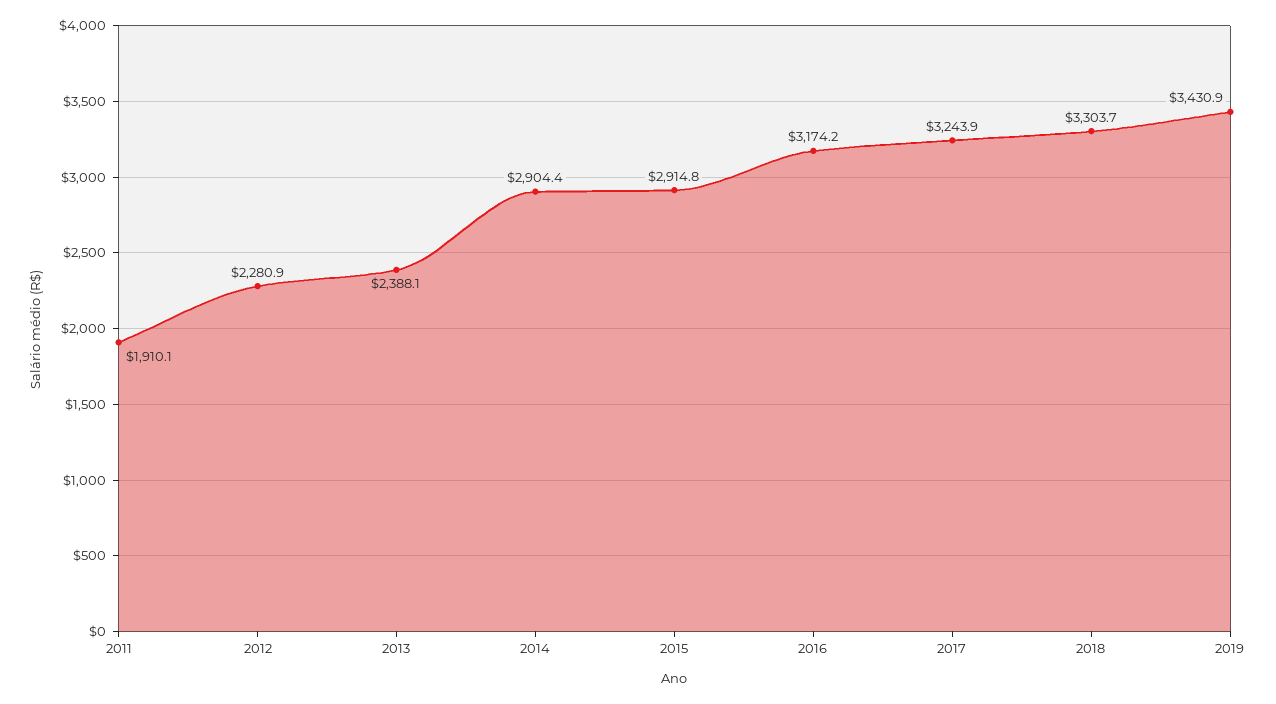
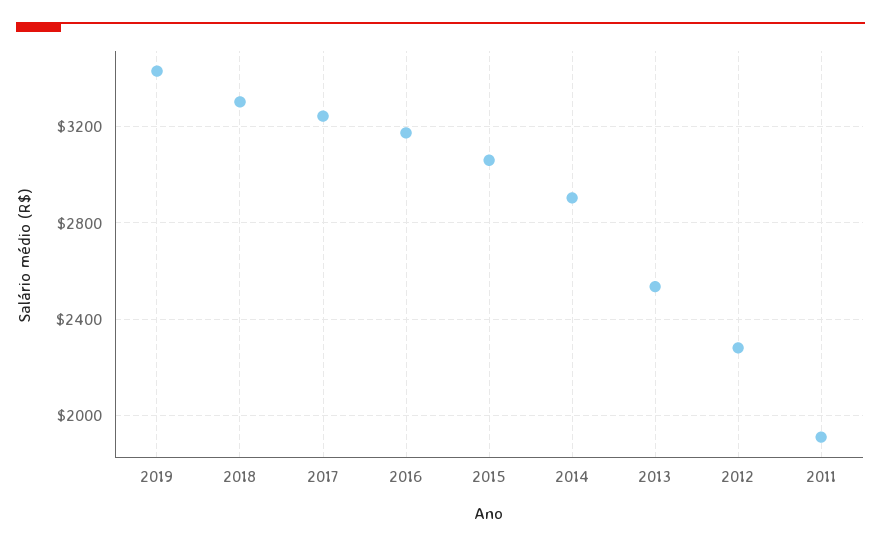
  {
    "2011": 1910.1,
    "2012": 2280.9,
-   "2013": 2388.1,
+   "2013": 2550,
    "2014": 2904.4,
-   "2015": 2914.8,
+   "2015": 3050,
    "2016": 3174.2,
    "2017": 3243.9,
    "2018": 3303.7,
    "2019": 3430.9
  }

